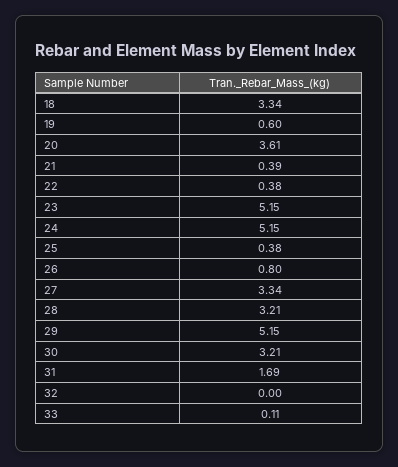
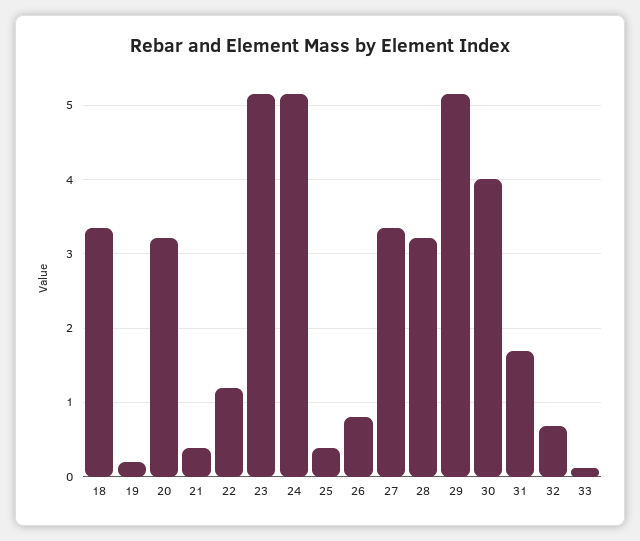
  {
    "18": 3.34,
-   "19": 0.6,
+   "19": 0.2,
-   "20": 3.61,
+   "20": 3.2,
    "21": 0.39,
-   "22": 0.38,
+   "22": 1.2,
    "23": 5.15,
    "24": 5.15,
    "25": 0.38,
    "26": 0.8,
    "27": 3.34,
    "28": 3.21,
    "29": 5.15,
-   "30": 3.21,
+   "30": 4,
    "31": 1.69,
-   "32": 0,
+   "32": 0.7,
    "33": 0.11
  }

